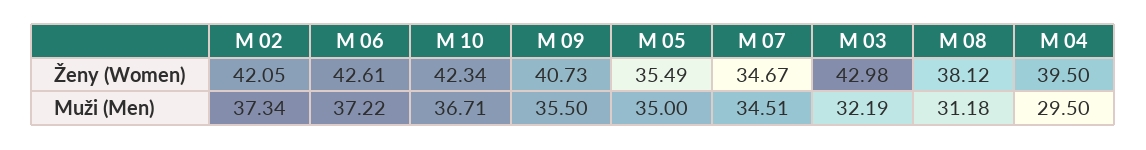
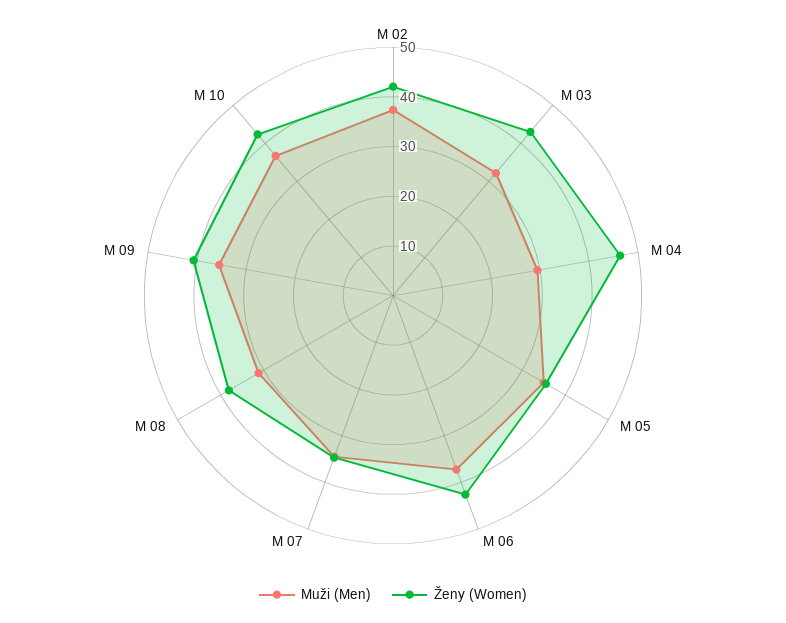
  {
    "Ženy (Women)": {
      "M 02": 42.05,
      "M 06": 42.61,
      "M 10": 42.34,
      "M 09": 40.73,
      "M 05": 35.49,
      "M 07": 34.67,
      "M 03": 42.98,
      "M 08": 38.12,
-     "M 04": 39.5
+     "M 04": 46
    },
    "Muži (Men)": {
      "M 02": 37.34,
      "M 06": 37.22,
      "M 10": 36.71,
      "M 09": 35.5,
      "M 05": 35,
      "M 07": 34.51,
      "M 03": 32.19,
      "M 08": 31.18,
      "M 04": 29.5
    }
  }

